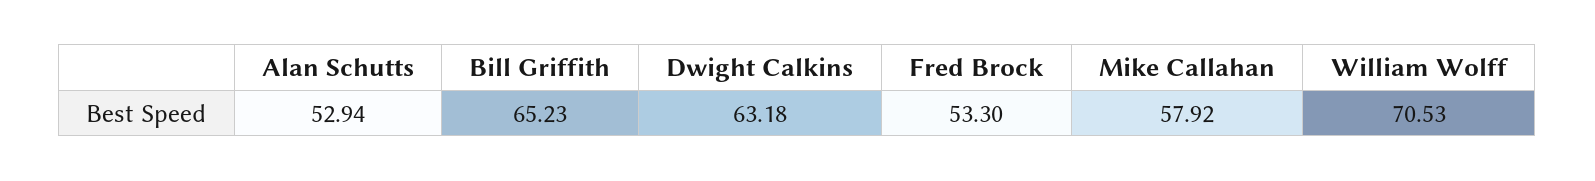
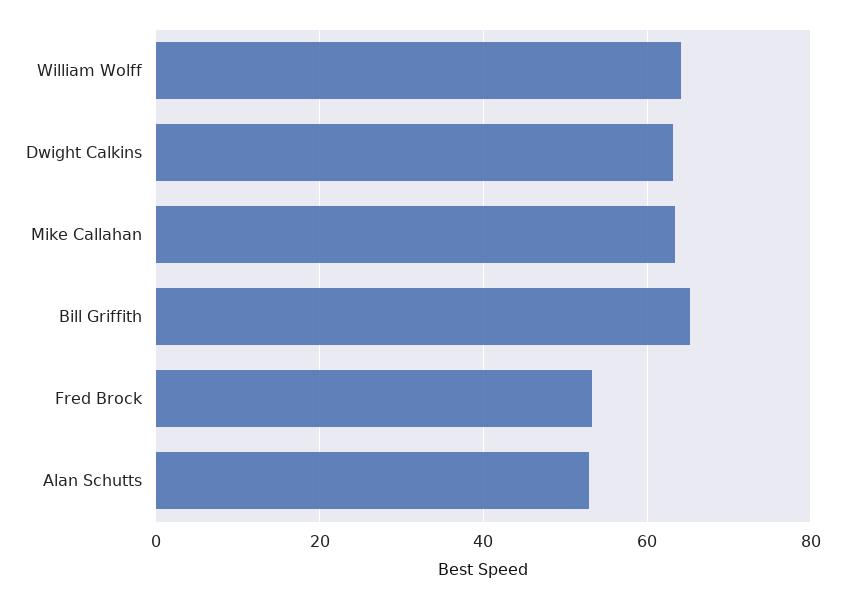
  {
    "Alan Schutts": 52.94,
    "Bill Griffith": 65.23,
    "Dwight Calkins": 63.18,
    "Fred Brock": 53.3,
-   "Mike Callahan": 57.92,
+   "Mike Callahan": 64,
-   "William Wolff": 70.53
+   "William Wolff": 64
  }

